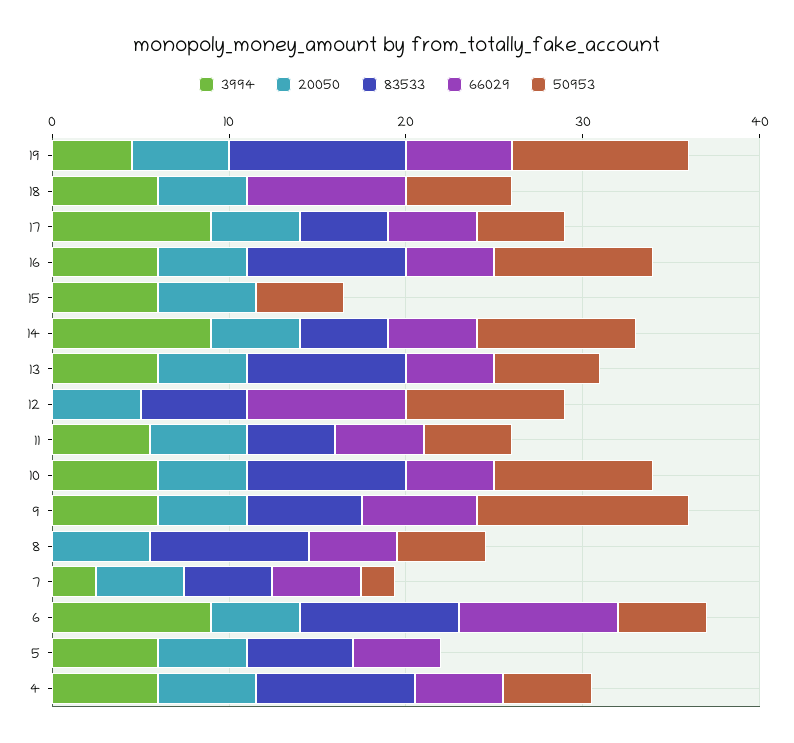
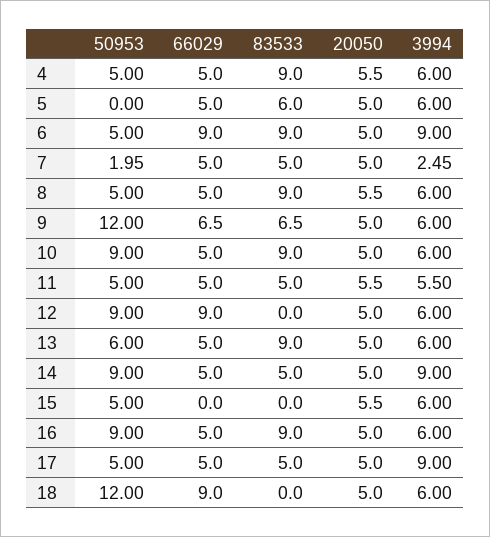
  {
    "3994": {
-     "19": 4,
      "18": 6,
      "17": 9,
      "16": 6,
      "15": 6,
      "14": 9,
      "13": 6,
-     "12": 0,
+     "12": 6,
      "11": 5.5,
      "10": 6,
      "9": 6,
-     "8": 0,
+     "8": 6,
      "7": 2.45,
      "6": 9,
      "5": 6,
      "4": 6
    },
    "20050": {
-     "19": 6,
      "18": 5,
      "17": 5,
      "16": 5,
      "15": 5.5,
      "14": 5,
      "13": 5,
      "12": 5,
      "11": 5.5,
      "10": 5,
      "9": 5,
      "8": 5.5,
      "7": 5,
      "6": 5,
      "5": 5,
      "4": 5.5
    },
    "83533": {
-     "19": 10,
      "18": 0,
      "17": 5,
      "16": 9,
      "15": 0,
      "14": 5,
      "13": 9,
-     "12": 6,
+     "12": 0,
      "11": 5,
      "10": 9,
      "9": 6.5,
      "8": 9,
      "7": 5,
      "6": 9,
      "5": 6,
      "4": 9
    },
    "66029": {
-     "19": 6,
      "18": 9,
      "17": 5,
      "16": 5,
      "15": 0,
      "14": 5,
      "13": 5,
      "12": 9,
      "11": 5,
      "10": 5,
      "9": 6.5,
      "8": 5,
      "7": 5,
      "6": 9,
      "5": 5,
      "4": 5
    },
    "50953": {
-     "19": 10,
-     "18": 6,
+     "18": 12,
      "17": 5,
      "16": 9,
      "15": 5,
      "14": 9,
      "13": 6,
      "12": 9,
      "11": 5,
      "10": 9,
      "9": 12,
      "8": 5,
      "7": 1.95,
      "6": 5,
      "5": 0,
      "4": 5
    }
  }

